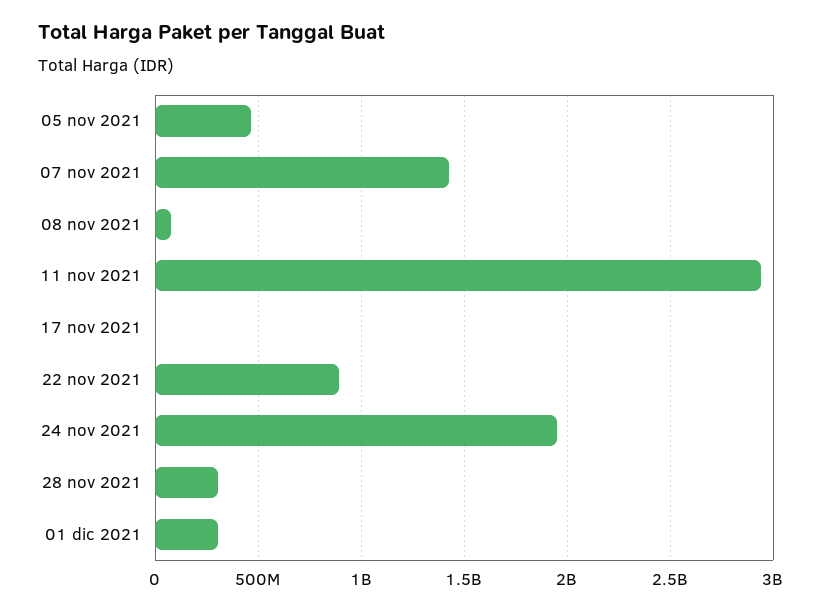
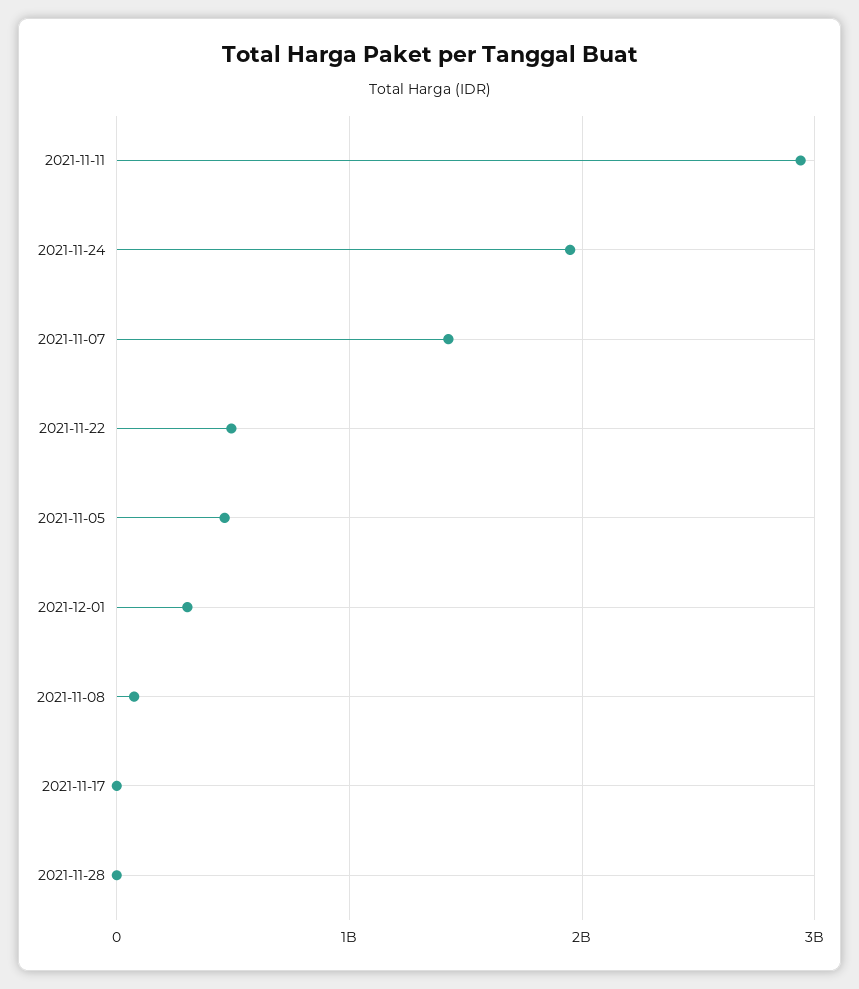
  {
    "05 nov 2021": 450000000,
    "07 nov 2021": 1450000000,
    "08 nov 2021": 50000000,
    "11 nov 2021": 2950000000,
    "17 nov 2021": 0,
-   "22 nov 2021": 900000000,
+   "22 nov 2021": 500000000,
    "24 nov 2021": 1950000000,
-   "28 nov 2021": 300000000,
+   "28 nov 2021": 0,
    "01 dic 2021": 300000000
  }

